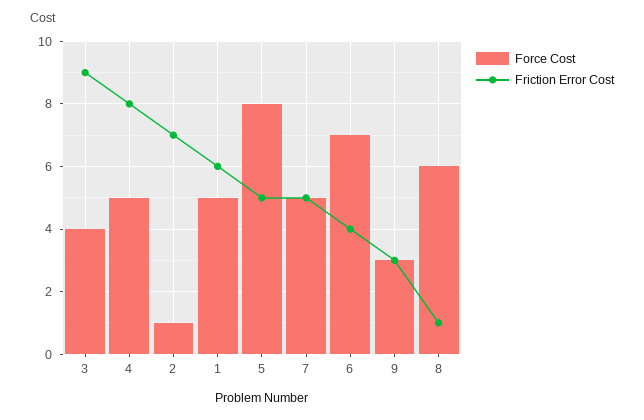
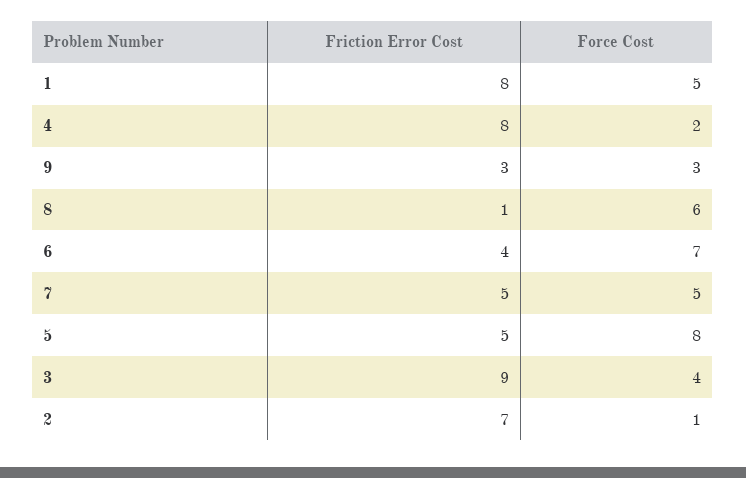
  {
    "Force Cost": {
      "3": 4,
-     "4": 5,
+     "4": 2,
      "2": 1,
      "1": 5,
      "5": 8,
      "7": 5,
      "6": 7,
      "9": 3,
      "8": 6
    },
    "Friction Error Cost": {
      "3": 9,
      "4": 8,
      "2": 7,
-     "1": 6,
+     "1": 8,
      "5": 5,
      "7": 5,
      "6": 4,
      "9": 3,
      "8": 1
    }
  }

